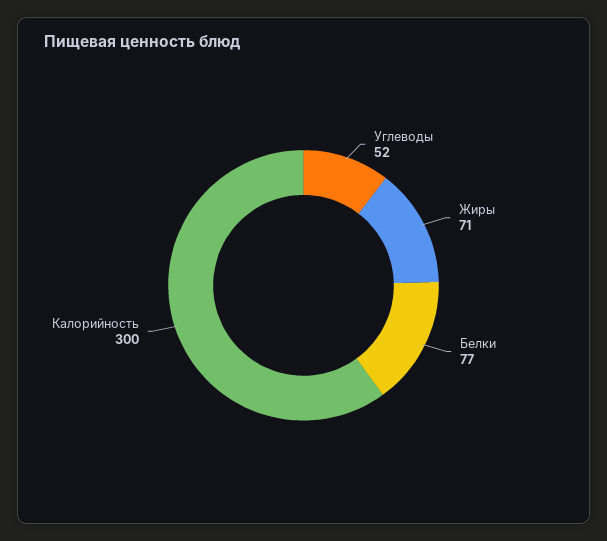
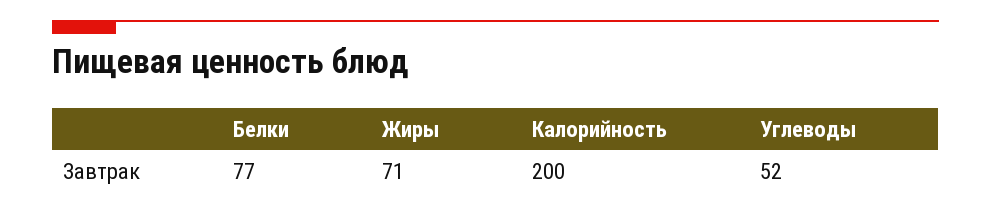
  {
    "Углеводы": 52,
    "Жиры": 71,
    "Белки": 77,
-   "Калорийность": 300
+   "Калорийность": 200
  }

